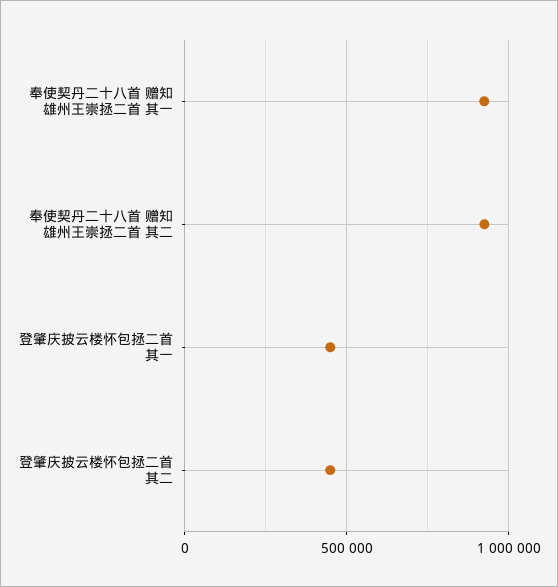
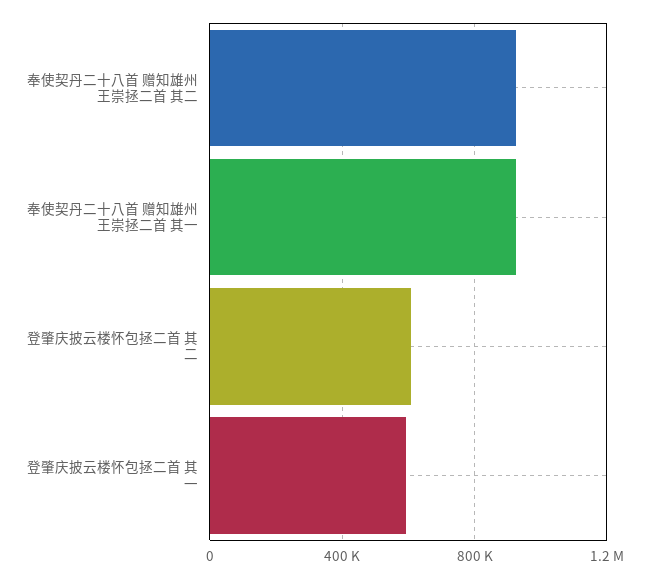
  {
    "奉使契丹二十八首 赠知雄州王崇拯二首 其一": 900000,
    "奉使契丹二十八首 赠知雄州王崇拯二首 其二": 900000,
-   "登肇庆披云楼怀包拯二首 其一": 450000,
+   "登肇庆披云楼怀包拯二首 其一": 600000,
-   "登肇庆披云楼怀包拯二首 其二": 450000
+   "登肇庆披云楼怀包拯二首 其二": 600000
  }

